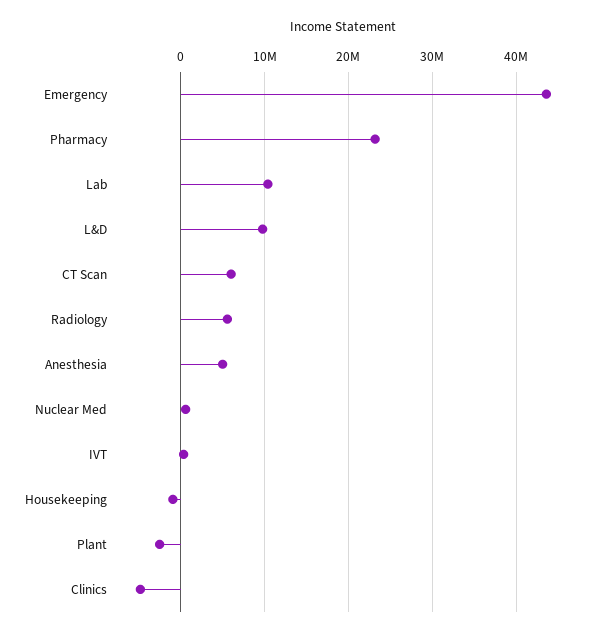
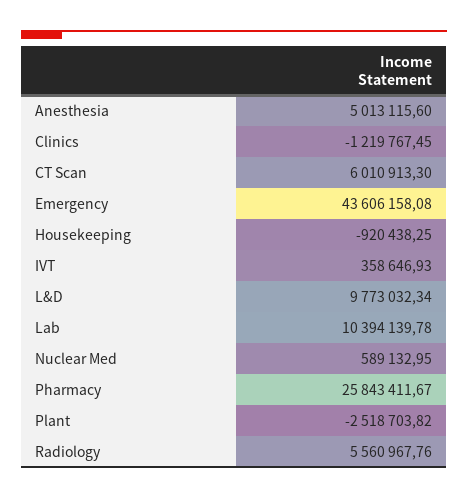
  {
    "Emergency": 43606158.08,
-   "Pharmacy": 23000000,
+   "Pharmacy": 25843411.67,
    "Lab": 10394139.78,
    "L&D": 9773032.34,
    "CT Scan": 6010913.3,
    "Radiology": 5560967.76,
    "Anesthesia": 5013115.6,
    "Nuclear Med": 589132.95,
    "IVT": 358646.93,
    "Housekeeping": -920438.25,
    "Plant": -2518703.82,
-   "Clinics": -5000000
+   "Clinics": -1219767.45
  }

